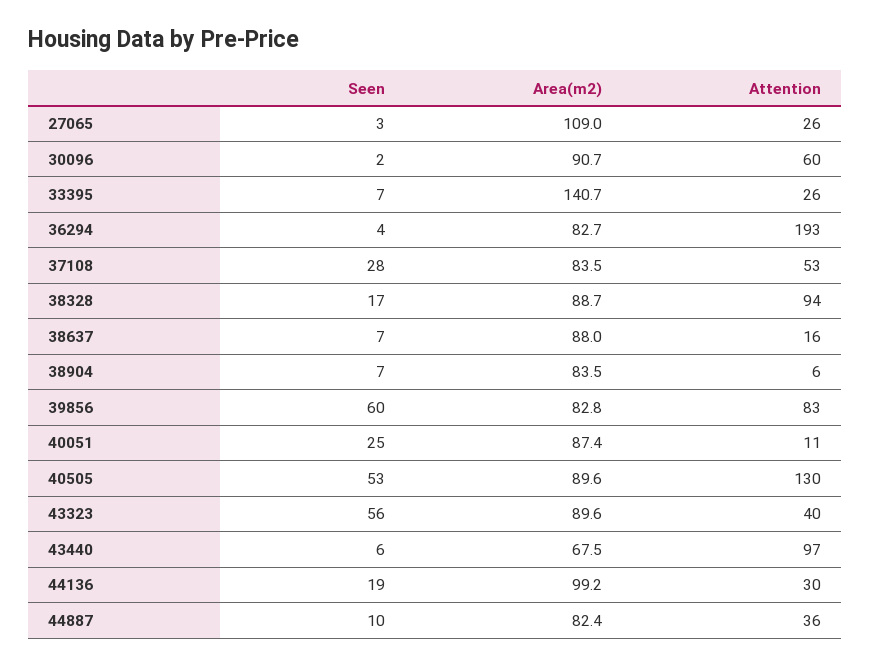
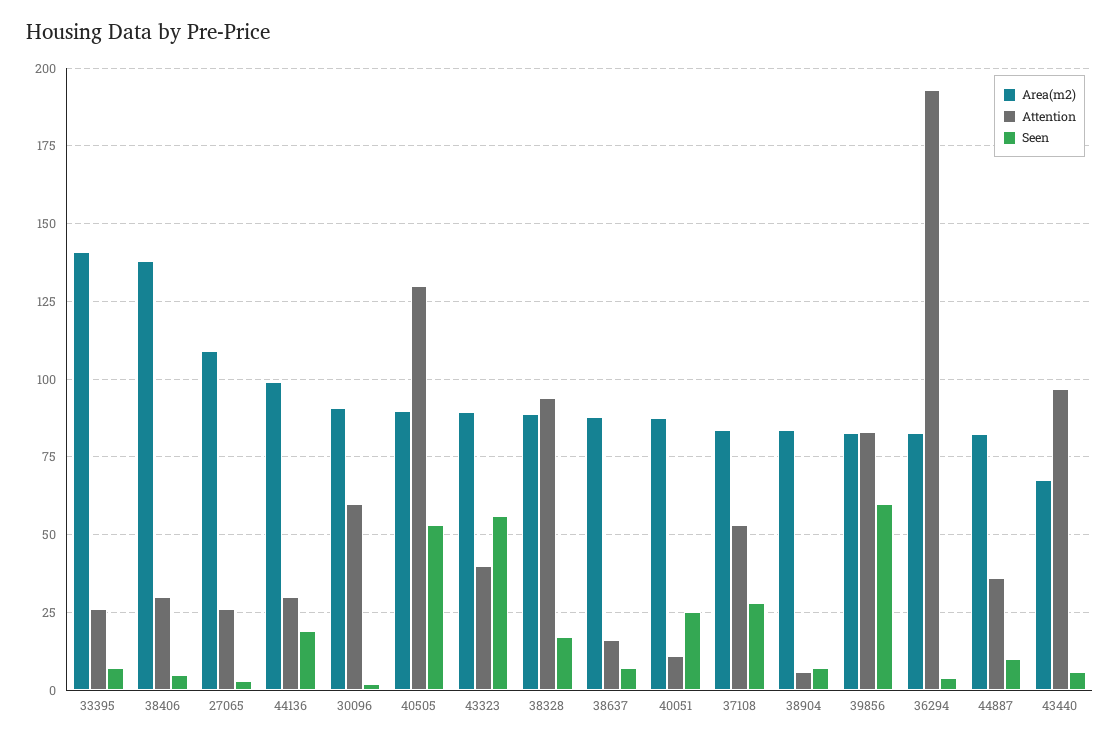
  {
    "Seen": {
      "27065": 3,
      "30096": 2,
      "33395": 7,
      "36294": 4,
      "37108": 28,
      "38328": 17,
      "38637": 7,
      "38904": 7,
      "39856": 60,
      "40051": 25,
      "40505": 53,
      "43323": 56,
      "43440": 6,
      "44136": 19,
-     "44887": 10
+     "44887": 10,
+     "38406": 5
    },
    "Area(m2)": {
      "27065": 109,
      "30096": 90.7,
      "33395": 140.7,
      "36294": 82.7,
      "37108": 83.5,
      "38328": 88.7,
      "38637": 88,
      "38904": 83.5,
      "39856": 82.8,
      "40051": 87.4,
      "40505": 89.6,
      "43323": 89.6,
      "43440": 67.5,
      "44136": 99.2,
-     "44887": 82.4
+     "44887": 82.4,
+     "38406": 137.5
    },
    "Attention": {
      "27065": 26,
      "30096": 60,
      "33395": 26,
      "36294": 193,
      "37108": 53,
      "38328": 94,
      "38637": 16,
      "38904": 6,
      "39856": 83,
      "40051": 11,
      "40505": 130,
      "43323": 40,
      "43440": 97,
      "44136": 30,
-     "44887": 36
+     "44887": 36,
+     "38406": 30
    }
  }

